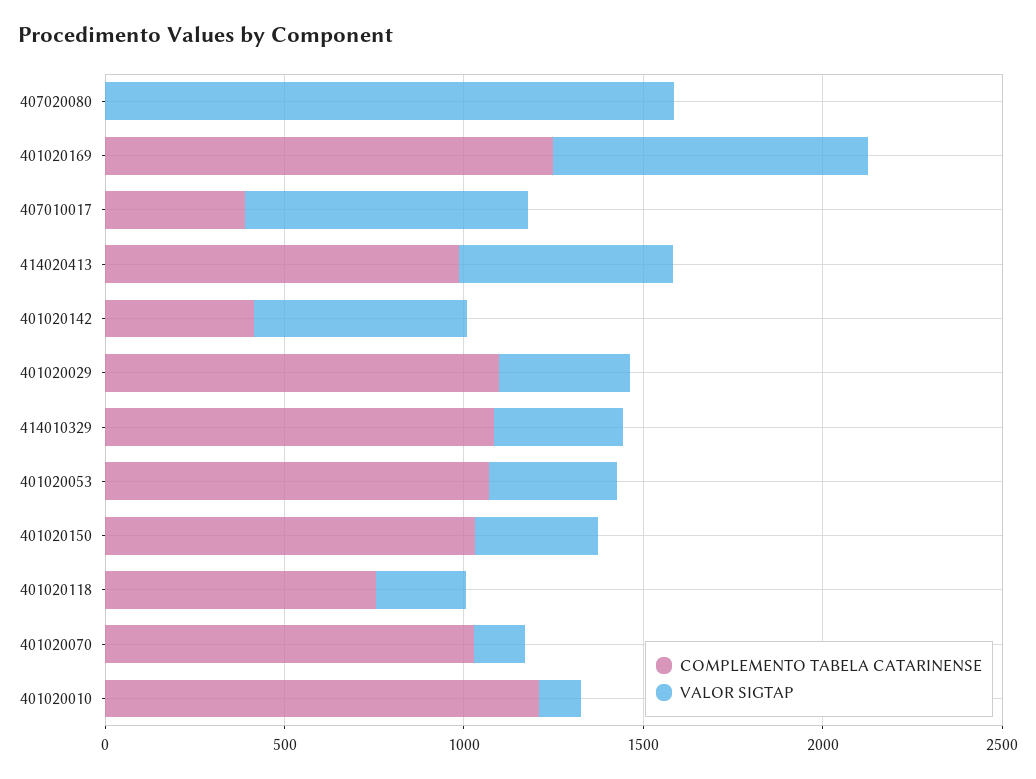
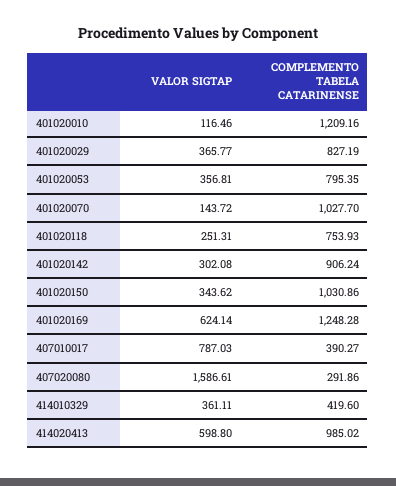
  {
    "COMPLEMENTO TABELA CATARINENSE": {
-     "407020080": 0,
+     "407020080": 291.86,
      "401020169": 1248.28,
      "407010017": 390.27,
      "414020413": 985.02,
-     "401020142": 400,
+     "401020142": 906.24,
-     "401020029": 1100,
+     "401020029": 827.19,
-     "414010329": 1100,
+     "414010329": 419.6,
-     "401020053": 1100,
+     "401020053": 795.35,
      "401020150": 1030.86,
      "401020118": 753.93,
      "401020070": 1027.7,
      "401020010": 1209.16
    },
    "VALOR SIGTAP": {
      "407020080": 1586.61,
-     "401020169": 900,
+     "401020169": 624.14,
      "407010017": 787.03,
      "414020413": 598.8,
-     "401020142": 600,
+     "401020142": 302.08,
      "401020029": 365.77,
      "414010329": 361.11,
      "401020053": 356.81,
      "401020150": 343.62,
      "401020118": 251.31,
      "401020070": 143.72,
      "401020010": 116.46
    }
  }

